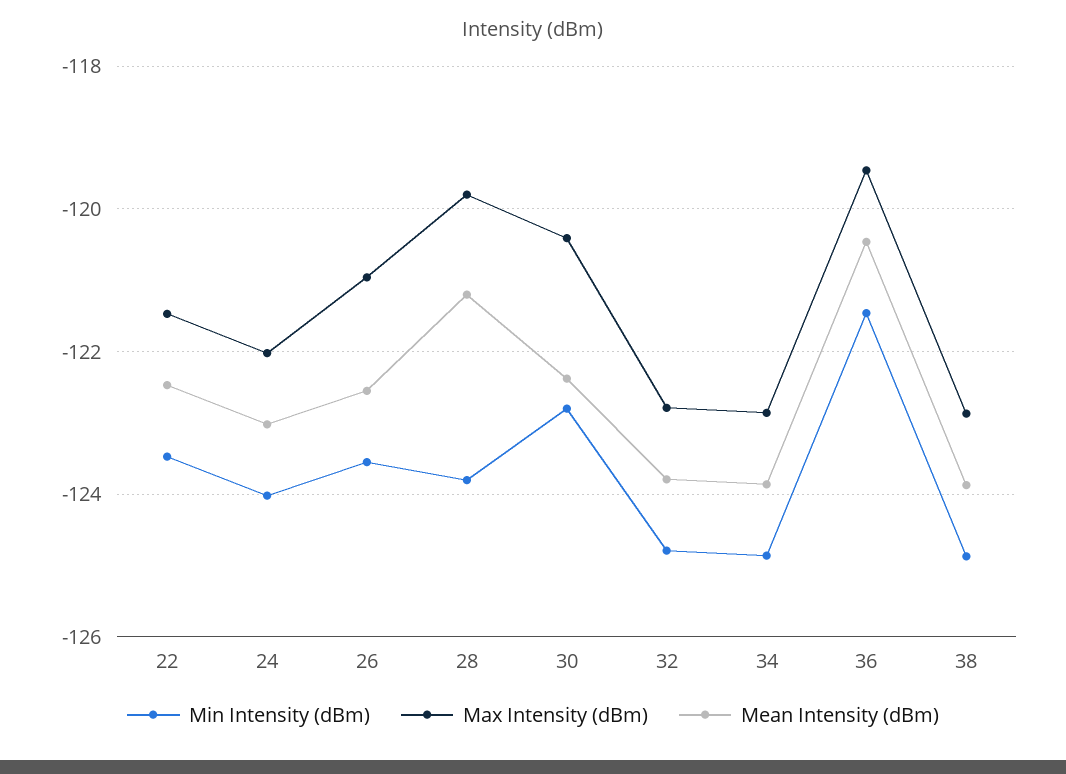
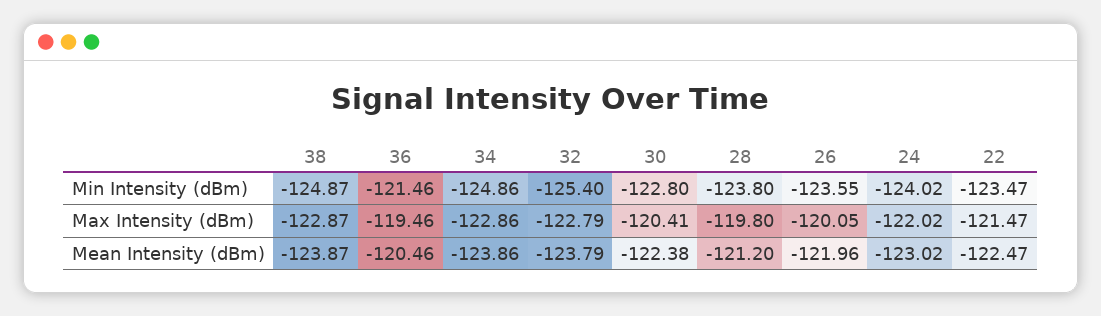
  {
    "Min Intensity (dBm)": {
      "22": -123.47,
      "24": -124.02,
      "26": -123.55,
      "28": -123.8,
      "30": -122.8,
-     "32": -124.8,
+     "32": -125.4,
      "34": -124.86,
      "36": -121.46,
      "38": -124.87
    },
    "Max Intensity (dBm)": {
      "22": -121.47,
      "24": -122.02,
-     "26": -121,
+     "26": -120.05,
      "28": -119.8,
      "30": -120.41,
      "32": -122.79,
      "34": -122.86,
      "36": -119.46,
      "38": -122.87
    },
    "Mean Intensity (dBm)": {
      "22": -122.47,
      "24": -123.02,
-     "26": -122.6,
+     "26": -121.96,
      "28": -121.2,
      "30": -122.38,
      "32": -123.79,
      "34": -123.86,
      "36": -120.46,
      "38": -123.87
    }
  }

